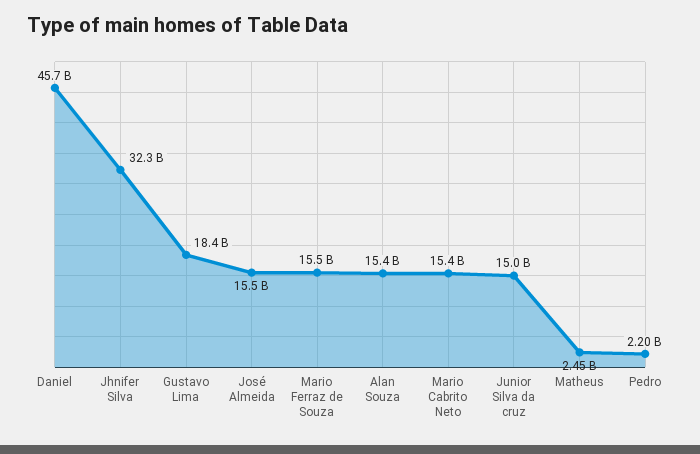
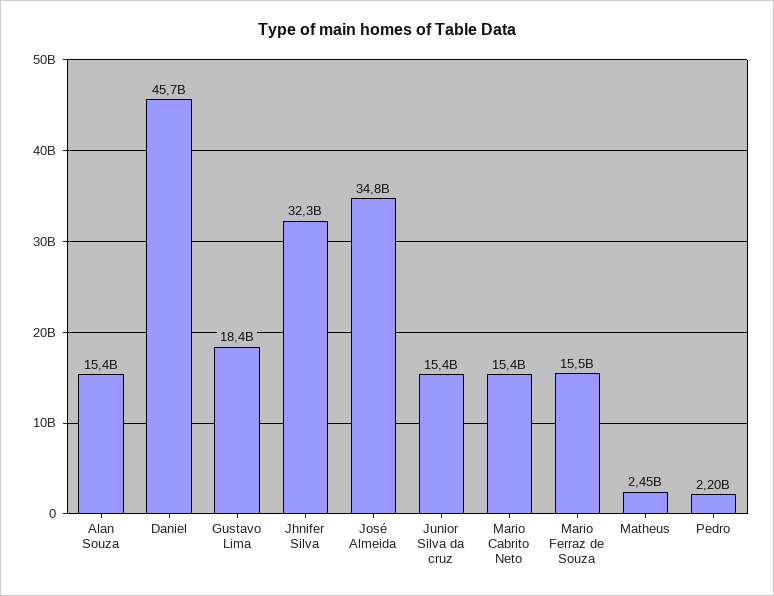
  {
    "Daniel": 45700000000,
    "Jhnifer Silva": 32300000000,
    "Gustavo Lima": 18400000000,
-   "José Almeida": 15500000000,
+   "José Almeida": 34800000000,
    "Mario Ferraz de Souza": 15500000000,
    "Alan Souza": 15400000000,
    "Mario Cabrito Neto": 15400000000,
-   "Junior Silva da cruz": 15000000000,
+   "Junior Silva da cruz": 15400000000,
    "Matheus": 2450000000,
    "Pedro": 2200000000
  }

